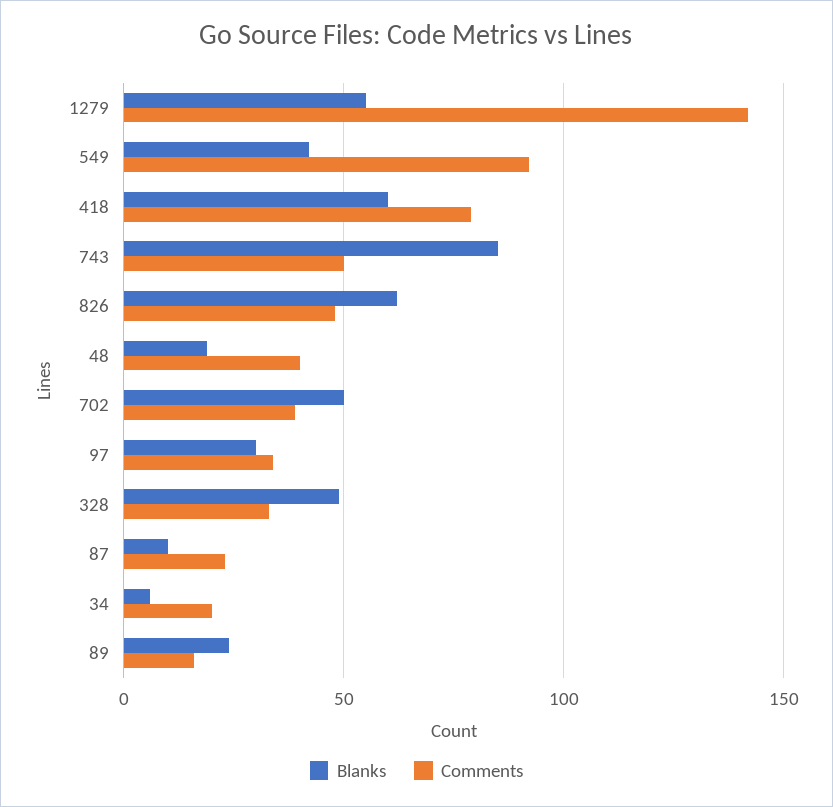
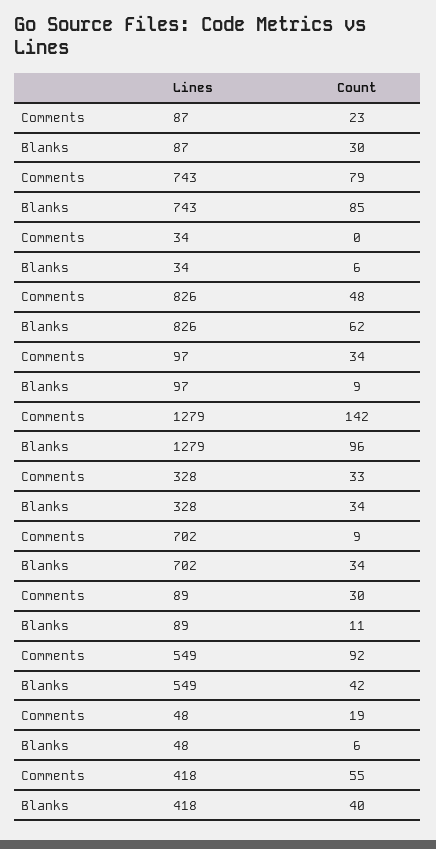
  {
    "Blanks": {
-     "1279": 55,
+     "1279": 96,
      "549": 42,
-     "418": 60,
+     "418": 40,
      "743": 85,
      "826": 62,
-     "48": 20,
+     "48": 6,
-     "702": 50,
+     "702": 34,
-     "97": 30,
+     "97": 9,
-     "328": 50,
+     "328": 34,
-     "87": 10,
+     "87": 30,
      "34": 6,
-     "89": 25
+     "89": 11
    },
    "Comments": {
      "1279": 142,
      "549": 92,
-     "418": 80,
+     "418": 55,
-     "743": 50,
+     "743": 79,
      "826": 48,
-     "48": 40,
+     "48": 19,
-     "702": 40,
+     "702": 9,
      "97": 34,
      "328": 33,
      "87": 23,
-     "34": 20,
+     "34": 0,
-     "89": 15
+     "89": 30
    }
  }

